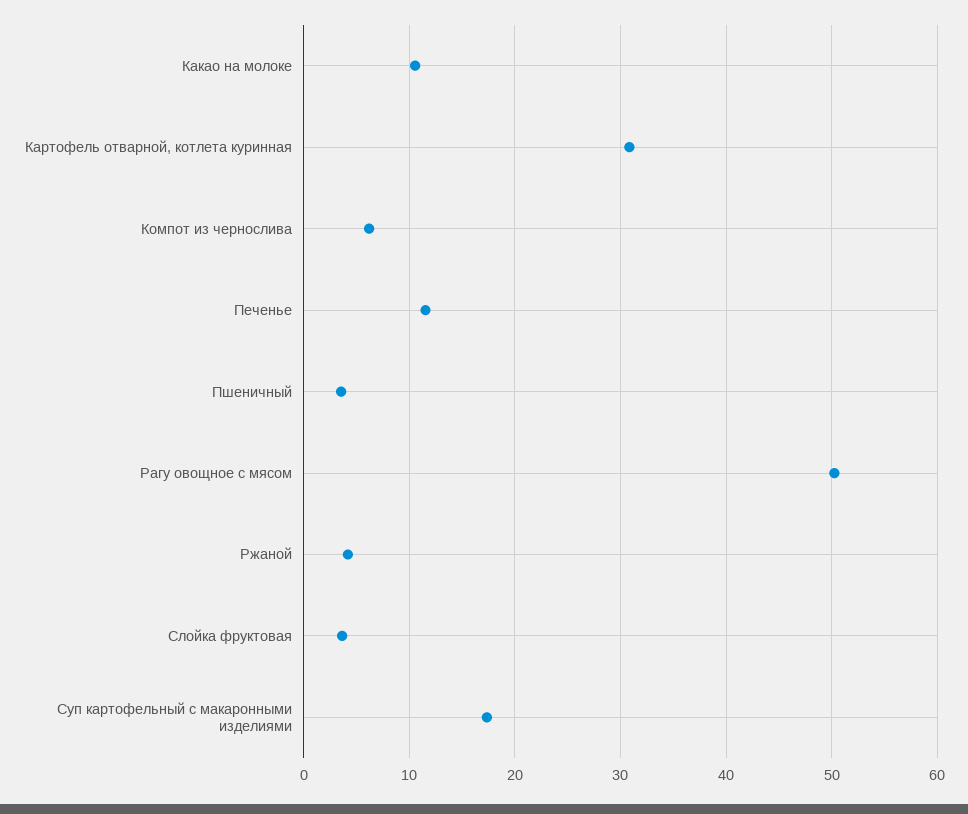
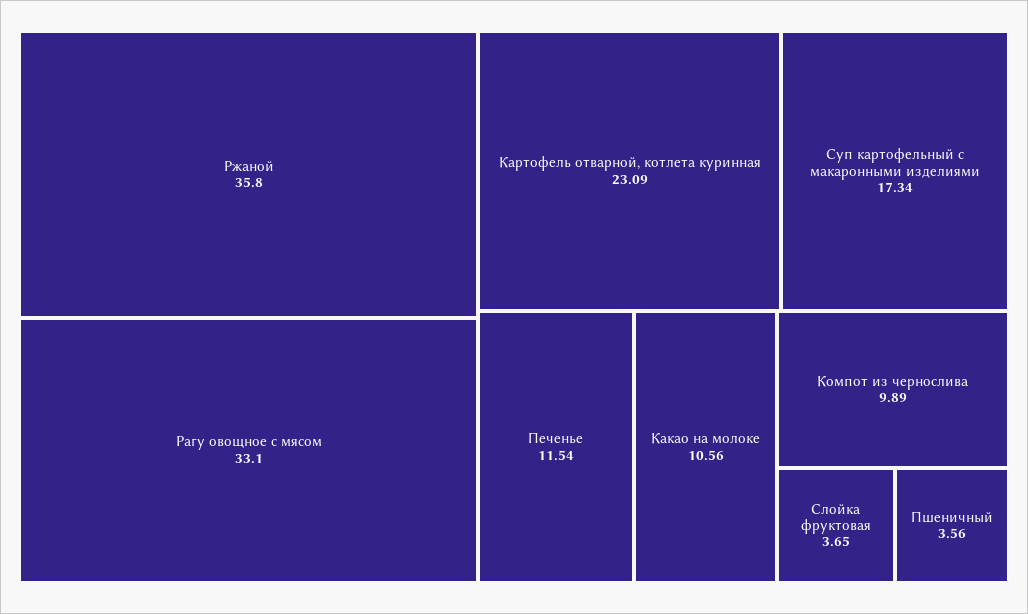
  {
    "Какао на молоке": 10.56,
-   "Картофель отварной, котлета куринная": 31,
+   "Картофель отварной, котлета куринная": 23.09,
-   "Компот из чернослива": 6,
+   "Компот из чернослива": 9.89,
    "Печенье": 11.54,
    "Пшеничный": 3.56,
-   "Рагу овощное с мясом": 50,
+   "Рагу овощное с мясом": 33.1,
-   "Ржаной": 4,
+   "Ржаной": 35.8,
    "Слойка фруктовая": 3.65,
    "Суп картофельный с макаронными изделиями": 17.34
  }

